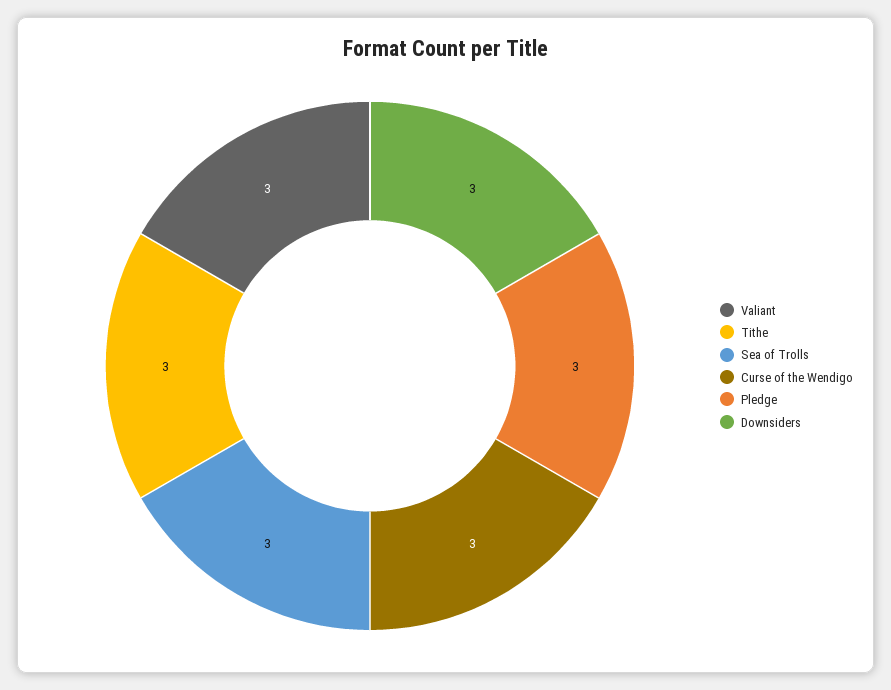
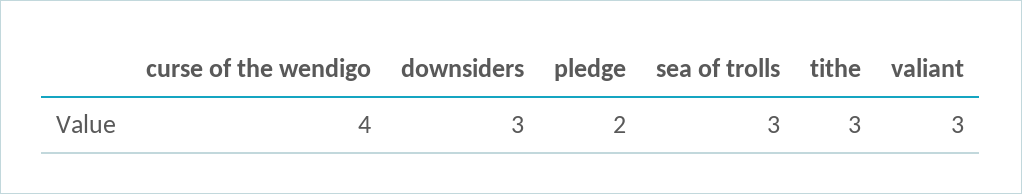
  {
    "Valiant": 3,
    "Tithe": 3,
    "Sea of Trolls": 3,
-   "Curse of the Wendigo": 3,
+   "Curse of the Wendigo": 4,
-   "Pledge": 3,
+   "Pledge": 2,
    "Downsiders": 3
  }

